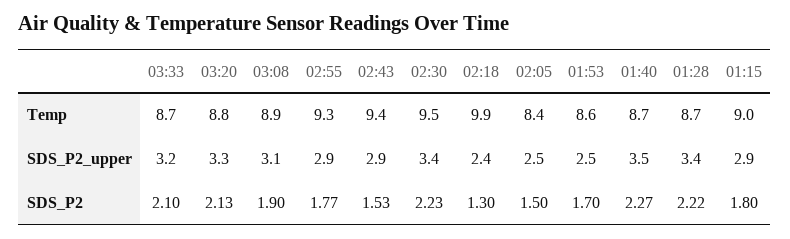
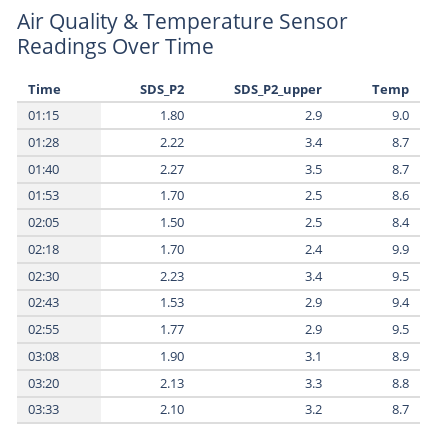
  {
    "03:33": {
      "Temp": 8.7,
      "SDS_P2_upper": 3.2,
      "SDS_P2": 2.1
    },
    "03:20": {
      "Temp": 8.8,
      "SDS_P2_upper": 3.3,
      "SDS_P2": 2.13
    },
    "03:08": {
      "Temp": 8.9,
      "SDS_P2_upper": 3.1,
      "SDS_P2": 1.9
    },
    "02:55": {
-     "Temp": 9.3,
+     "Temp": 9.5,
      "SDS_P2_upper": 2.9,
      "SDS_P2": 1.77
    },
    "02:43": {
      "Temp": 9.4,
      "SDS_P2_upper": 2.9,
      "SDS_P2": 1.53
    },
    "02:30": {
      "Temp": 9.5,
      "SDS_P2_upper": 3.4,
      "SDS_P2": 2.23
    },
    "02:18": {
      "Temp": 9.9,
      "SDS_P2_upper": 2.4,
-     "SDS_P2": 1.3
+     "SDS_P2": 1.7
    },
    "02:05": {
      "Temp": 8.4,
      "SDS_P2_upper": 2.5,
      "SDS_P2": 1.5
    },
    "01:53": {
      "Temp": 8.6,
      "SDS_P2_upper": 2.5,
      "SDS_P2": 1.7
    },
    "01:40": {
      "Temp": 8.7,
      "SDS_P2_upper": 3.5,
      "SDS_P2": 2.27
    },
    "01:28": {
      "Temp": 8.7,
      "SDS_P2_upper": 3.4,
      "SDS_P2": 2.22
    },
    "01:15": {
      "Temp": 9,
      "SDS_P2_upper": 2.9,
      "SDS_P2": 1.8
    }
  }

